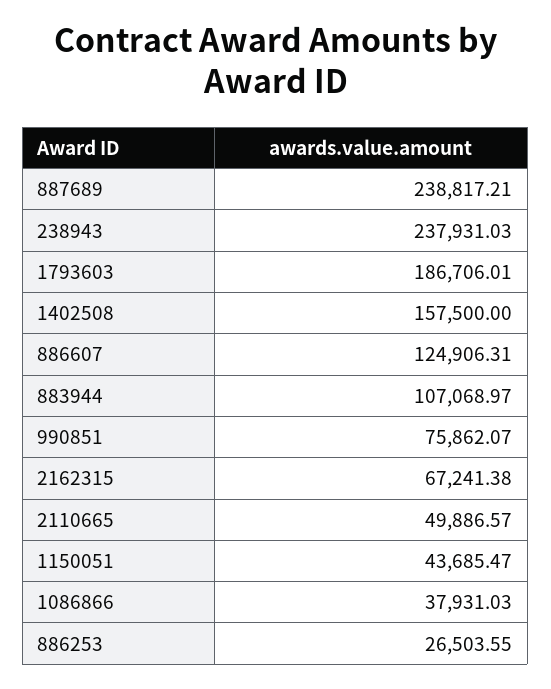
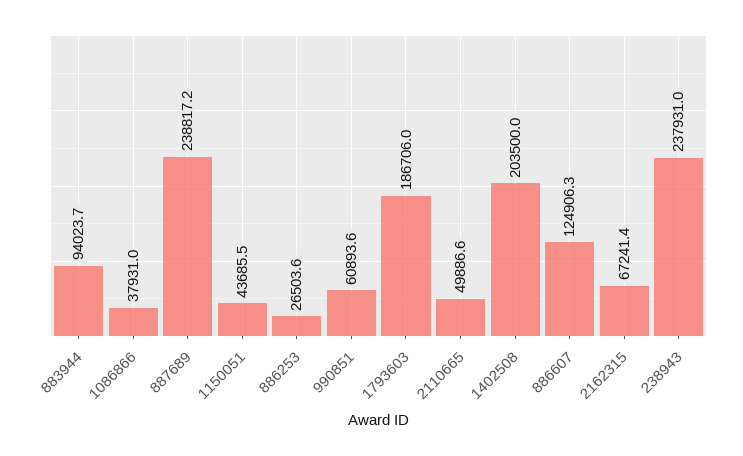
  {
    "887689": 238817.21,
    "238943": 237931.03,
    "1793603": 186706.01,
-   "1402508": 157500,
+   "1402508": 203500,
    "886607": 124906.31,
-   "883944": 107068.97,
+   "883944": 94023.7,
-   "990851": 75862.07,
+   "990851": 60893.6,
    "2162315": 67241.38,
    "2110665": 49886.57,
    "1150051": 43685.47,
    "1086866": 37931.03,
    "886253": 26503.55
  }

